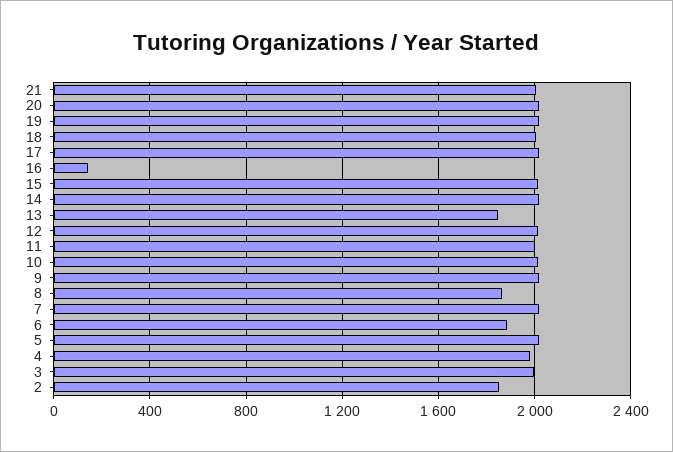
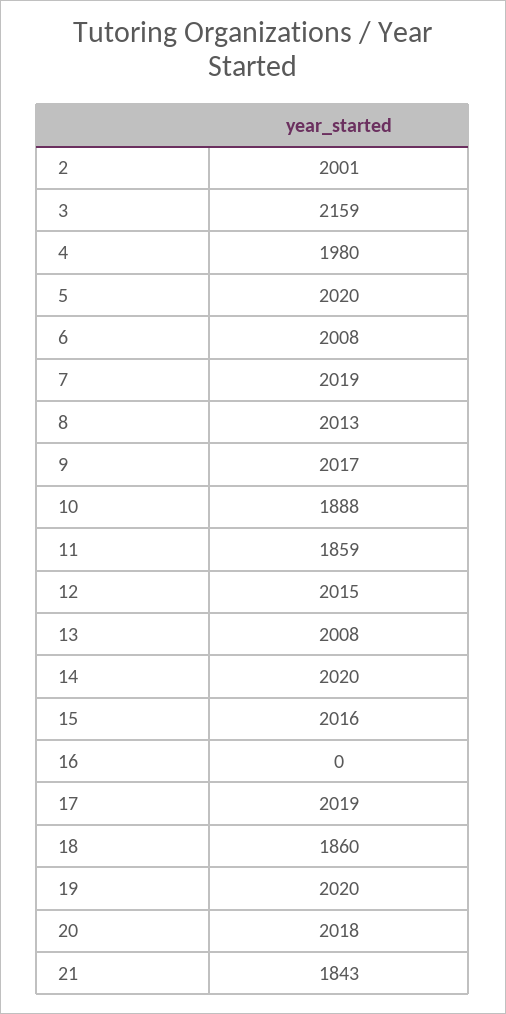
  {
-   "21": 2000,
+   "21": 1843,
    "20": 2018,
    "19": 2020,
-   "18": 2000,
+   "18": 1860,
    "17": 2019,
-   "16": 150,
+   "16": 0,
    "15": 2016,
    "14": 2020,
-   "13": 1850,
+   "13": 2008,
    "12": 2015,
-   "11": 2000,
+   "11": 1859,
-   "10": 2000,
+   "10": 1888,
    "9": 2017,
-   "8": 1850,
+   "8": 2013,
    "7": 2019,
-   "6": 1900,
+   "6": 2008,
    "5": 2020,
    "4": 1980,
-   "3": 2000,
+   "3": 2159,
-   "2": 1850
+   "2": 2001
  }

